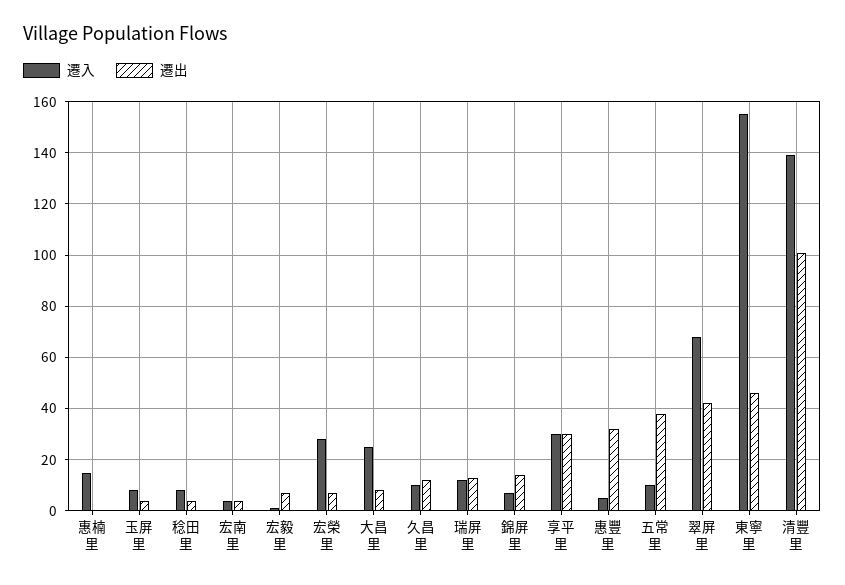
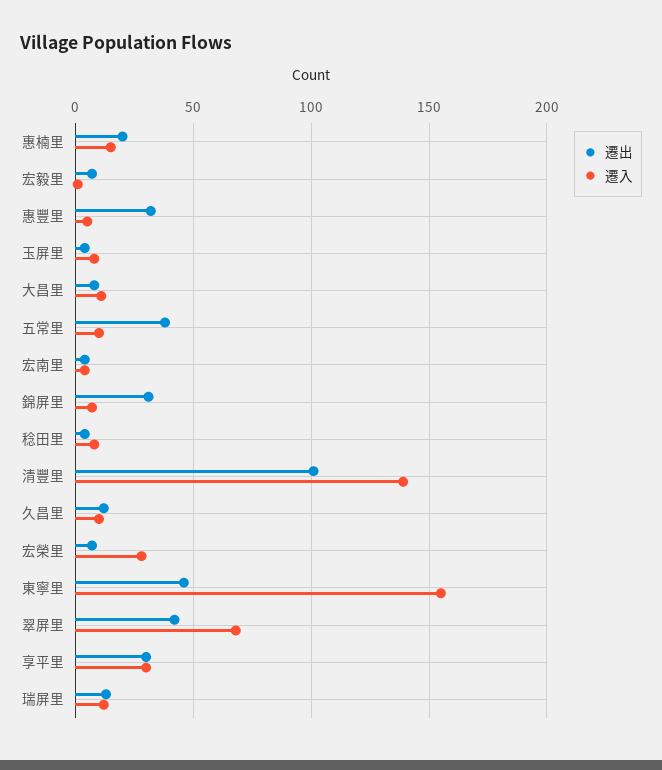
  {
    "遷入": {
      "惠楠里": 15,
      "玉屏里": 10,
      "稔田里": 10,
      "宏南里": 5,
      "宏毅里": 0,
      "宏榮里": 30,
-     "大昌里": 25,
+     "大昌里": 10,
      "久昌里": 10,
      "瑞屏里": 10,
      "錦屏里": 5,
      "享平里": 30,
      "惠豐里": 5,
      "五常里": 10,
      "翠屏里": 70,
      "東寧里": 155,
      "清豐里": 140
    },
    "遷出": {
-     "惠楠里": 0,
+     "惠楠里": 20,
      "玉屏里": 5,
      "稔田里": 5,
      "宏南里": 5,
      "宏毅里": 5,
      "宏榮里": 5,
      "大昌里": 10,
      "久昌里": 10,
      "瑞屏里": 15,
-     "錦屏里": 15,
+     "錦屏里": 30,
      "享平里": 30,
      "惠豐里": 30,
      "五常里": 40,
      "翠屏里": 40,
      "東寧里": 45,
      "清豐里": 100
    }
  }

